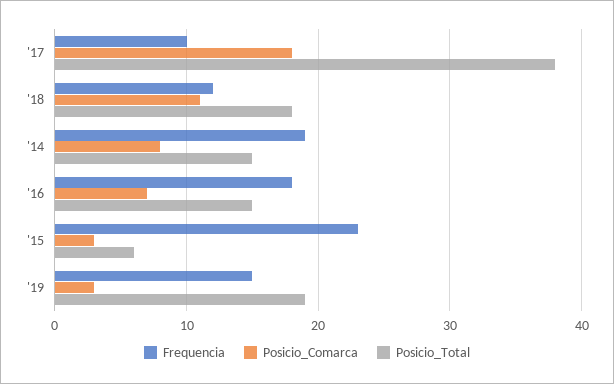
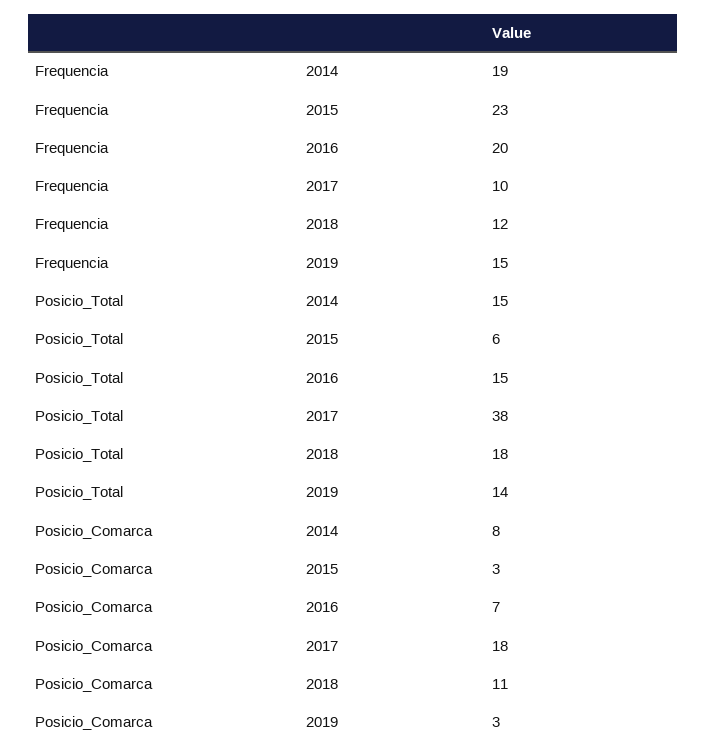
  {
    "Frequencia": {
      "'17": 10,
      "'18": 12,
      "'14": 19,
-     "'16": 18,
+     "'16": 20,
      "'15": 23,
      "'19": 15
    },
    "Posicio_Comarca": {
      "'17": 18,
      "'18": 11,
      "'14": 8,
      "'16": 7,
      "'15": 3,
      "'19": 3
    },
    "Posicio_Total": {
      "'17": 38,
      "'18": 18,
      "'14": 15,
      "'16": 15,
      "'15": 6,
-     "'19": 19
+     "'19": 14
    }
  }

